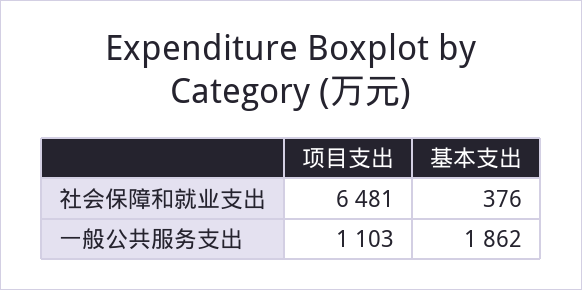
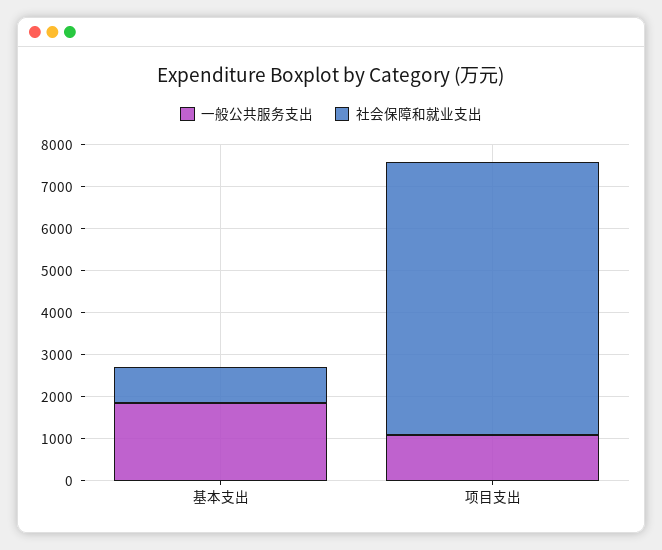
  {
    "社会保障和就业支出": {
      "项目支出": 6481,
-     "基本支出": 376
+     "基本支出": 800
    },
    "一般公共服务支出": {
      "项目支出": 1103,
      "基本支出": 1862
    }
  }

